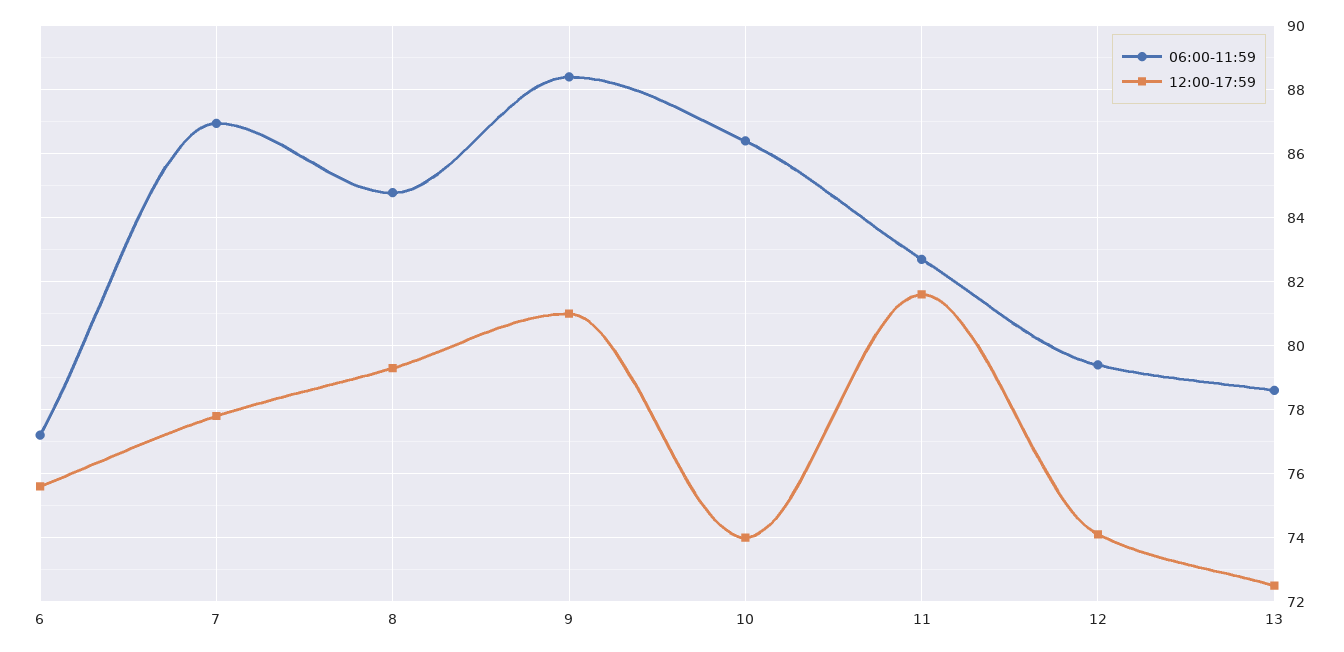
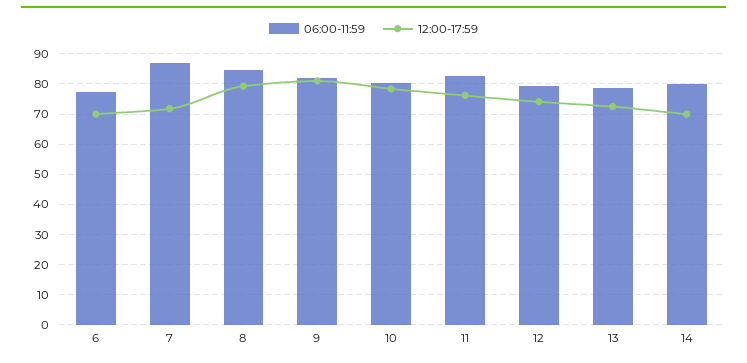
  {
    "06:00-11:59": {
      "6": 77.2,
      "7": 87,
      "8": 84.8,
-     "9": 88.4,
+     "9": 82,
-     "10": 86.4,
+     "10": 80,
      "11": 82.8,
      "12": 79.4,
-     "13": 78.6
+     "13": 78.6,
+     "14": 80
    },
    "12:00-17:59": {
-     "6": 75.6,
+     "6": 70,
-     "7": 77.8,
+     "7": 72,
      "8": 79.4,
      "9": 81,
-     "10": 74,
+     "10": 78,
-     "11": 81.6,
+     "11": 76,
      "12": 74.2,
-     "13": 72.6
+     "13": 72.6,
+     "14": 70
    }
  }

